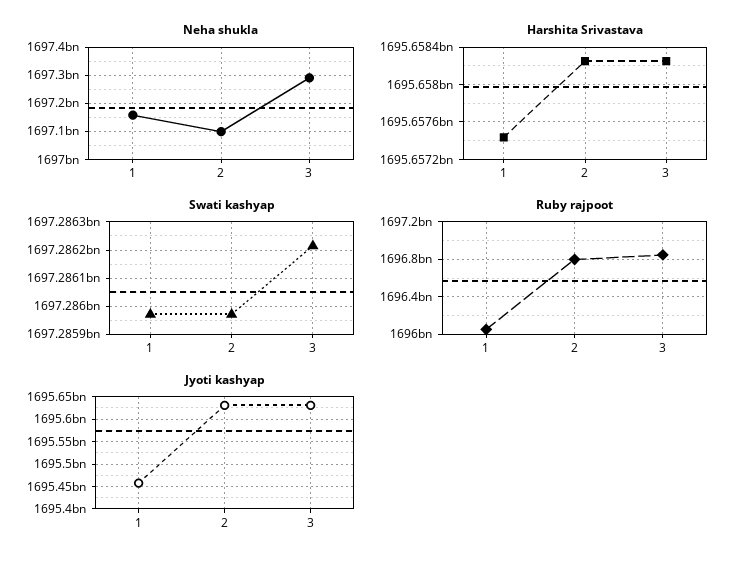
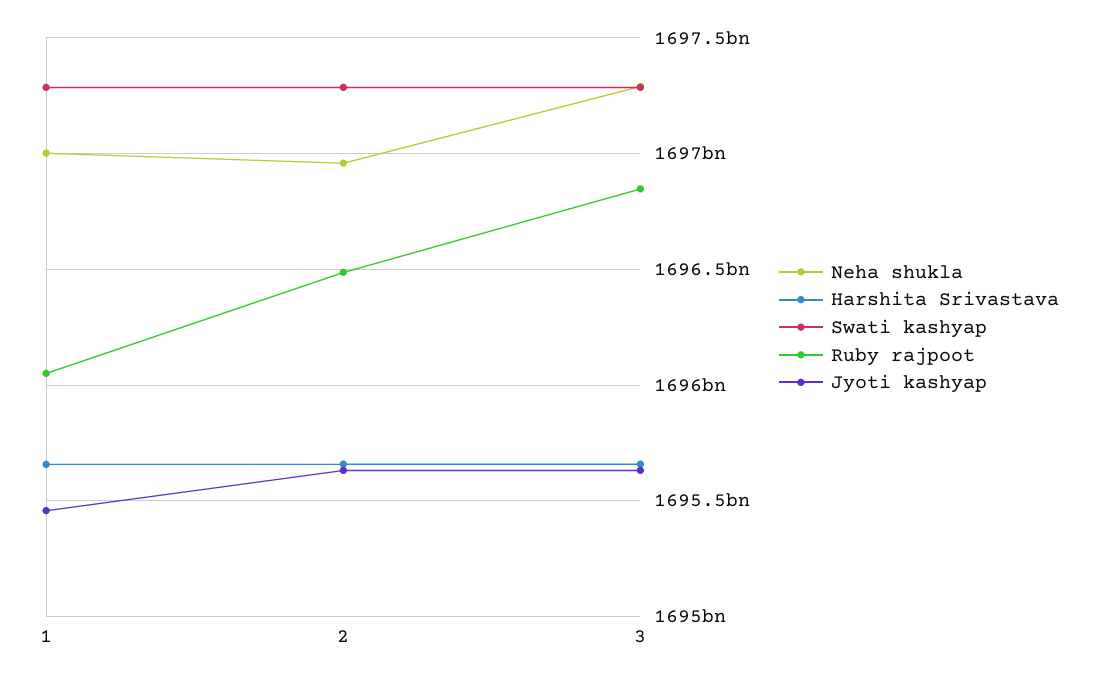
  {
    "Neha shukla": {
-     "1": 1697150000000,
+     "1": 1697000000000,
-     "2": 1697100000000,
+     "2": 1696950000000,
      "3": 1697300000000
    },
    "Harshita Srivastava": {
      "1": 1695657400000,
      "2": 1695658300000,
      "3": 1695658300000
    },
    "Swati kashyap": {
      "1": 1697285975000,
      "2": 1697285975000,
      "3": 1697286225000
    },
    "Ruby rajpoot": {
      "1": 1696050000000,
-     "2": 1696800000000,
+     "2": 1696500000000,
      "3": 1696850000000
    },
    "Jyoti kashyap": {
      "1": 1695450000000,
      "2": 1695625000000,
      "3": 1695625000000
    }
  }

